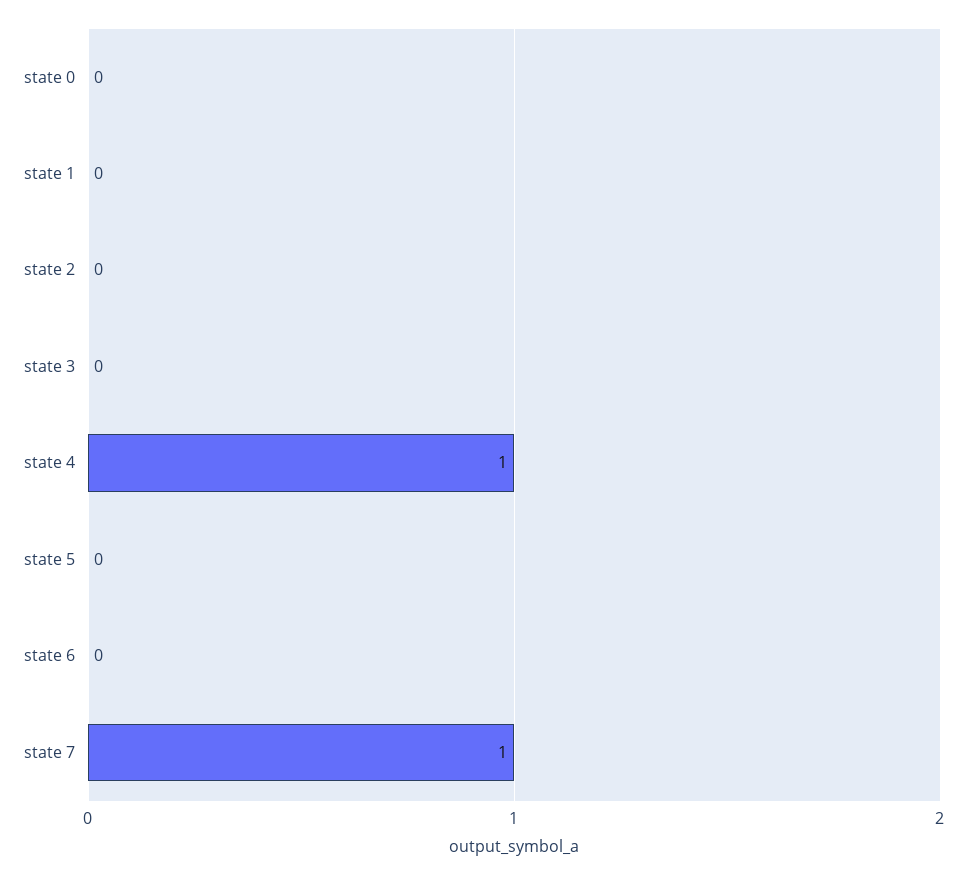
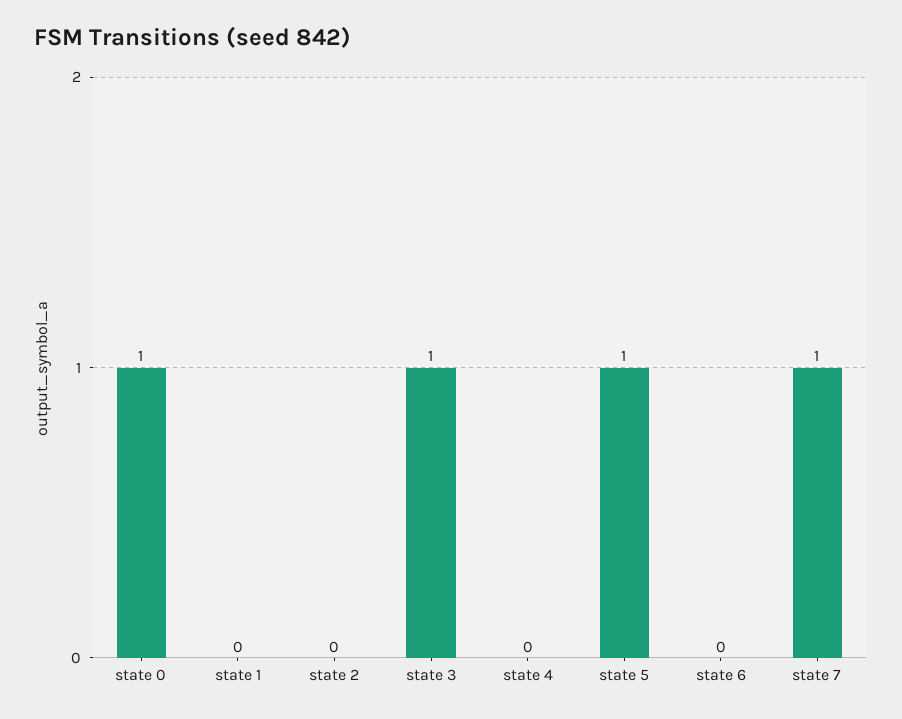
  {
-   "state 0": 0,
+   "state 0": 1,
    "state 1": 0,
    "state 2": 0,
-   "state 3": 0,
+   "state 3": 1,
-   "state 4": 1,
+   "state 4": 0,
-   "state 5": 0,
+   "state 5": 1,
    "state 6": 0,
    "state 7": 1
  }

